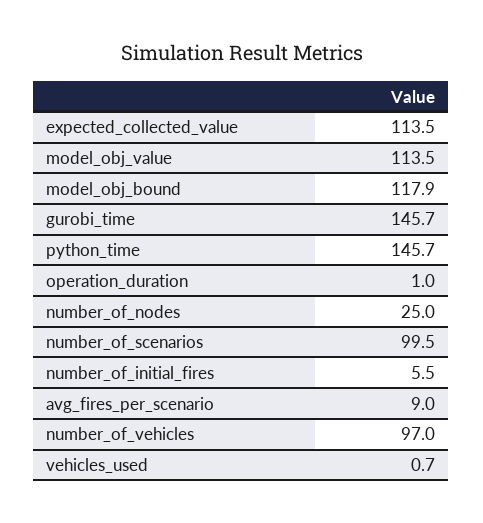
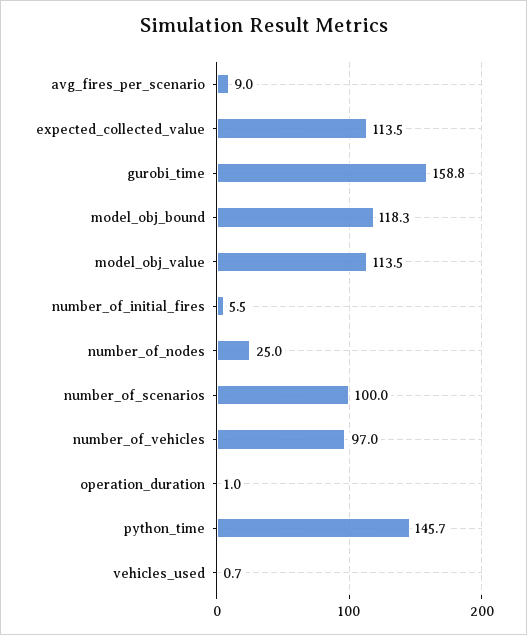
  {
    "expected_collected_value": 113.5,
    "model_obj_value": 113.5,
-   "model_obj_bound": 117.9,
+   "model_obj_bound": 118.3,
-   "gurobi_time": 145.7,
+   "gurobi_time": 158.8,
    "python_time": 145.7,
    "operation_duration": 1,
    "number_of_nodes": 25,
-   "number_of_scenarios": 99.5,
+   "number_of_scenarios": 100,
    "number_of_initial_fires": 5.5,
    "avg_fires_per_scenario": 9,
    "number_of_vehicles": 97,
    "vehicles_used": 0.7
  }

